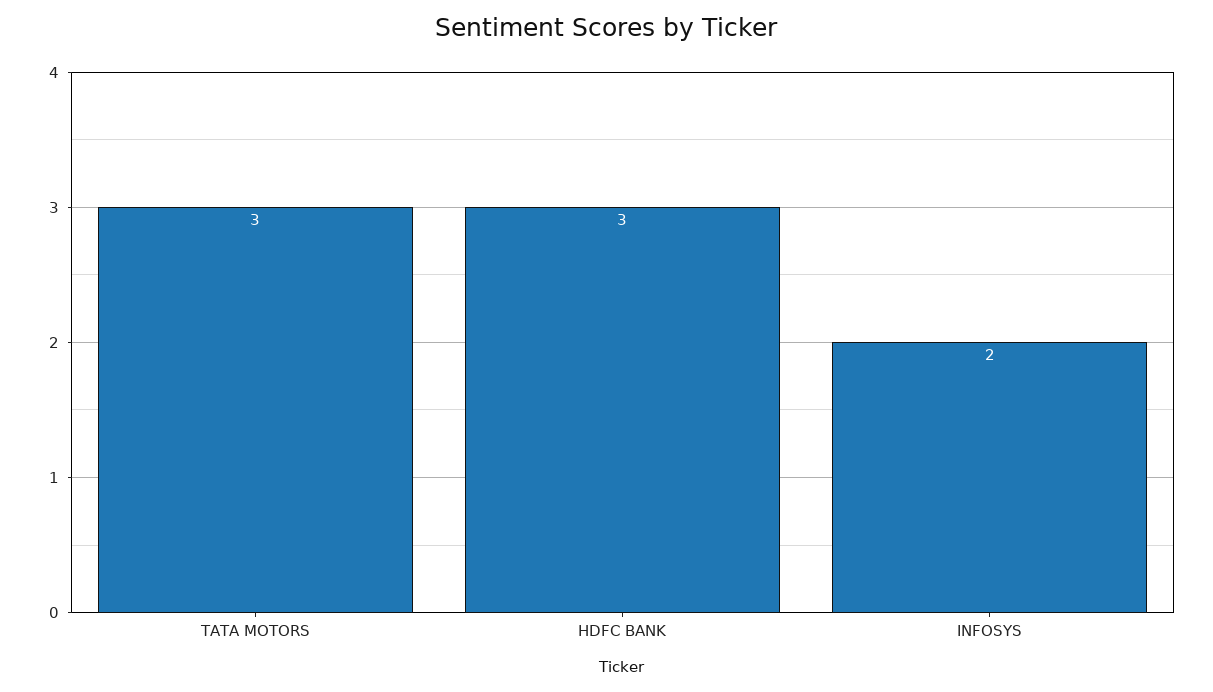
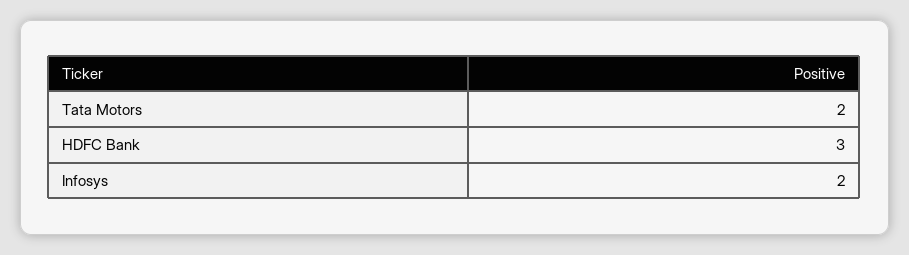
  {
-   "TATA MOTORS": 3,
+   "TATA MOTORS": 2,
    "HDFC BANK": 3,
    "INFOSYS": 2
  }

